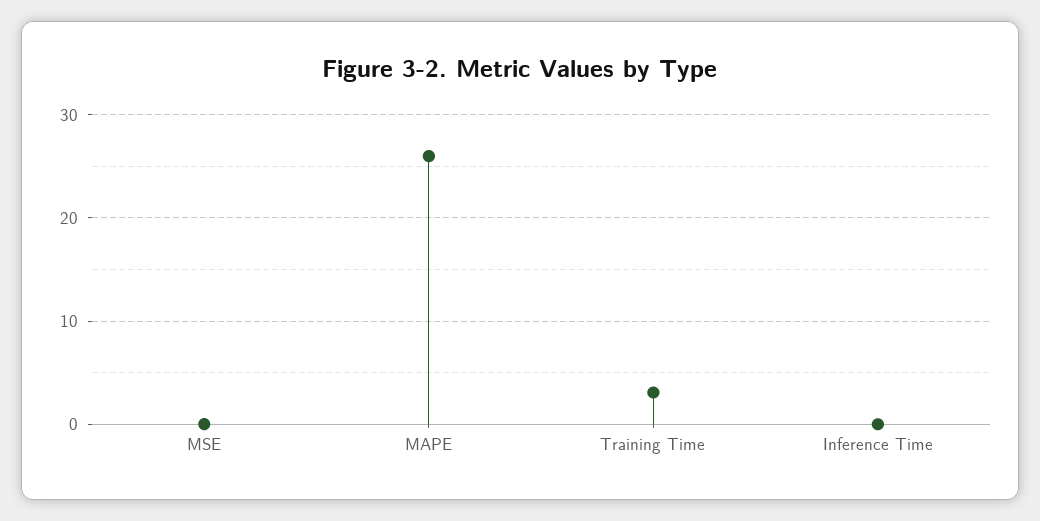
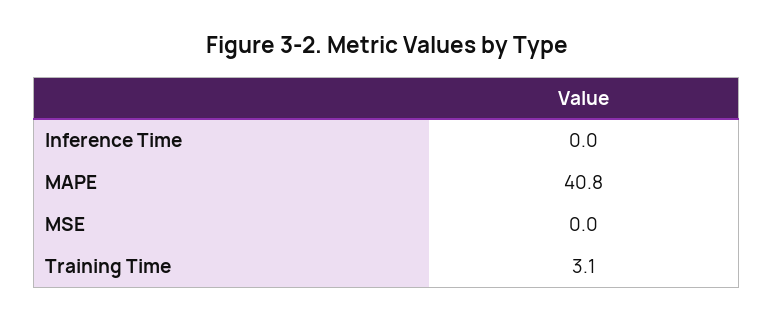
  {
    "MSE": 0,
-   "MAPE": 26,
+   "MAPE": 40.8,
    "Training Time": 3.1,
    "Inference Time": 0
  }

